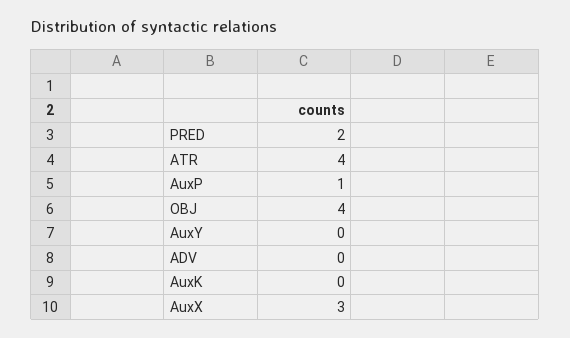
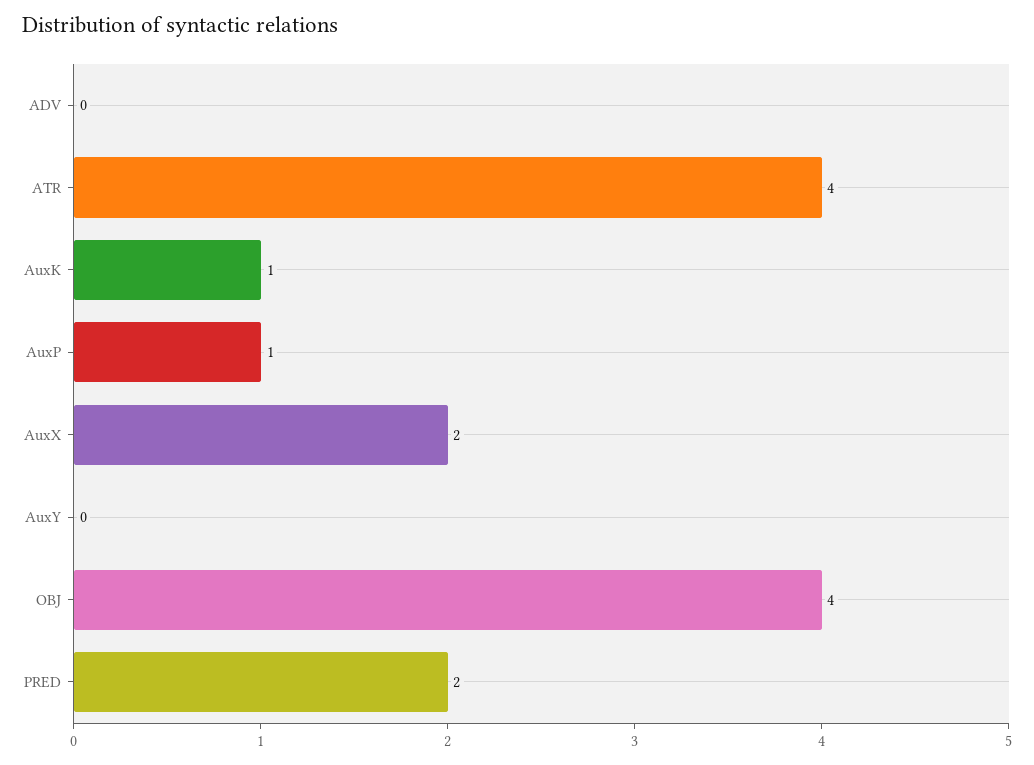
  {
    "PRED": 2,
    "ATR": 4,
    "AuxP": 1,
    "OBJ": 4,
    "AuxY": 0,
    "ADV": 0,
-   "AuxK": 0,
+   "AuxK": 1,
-   "AuxX": 3
+   "AuxX": 2
  }

